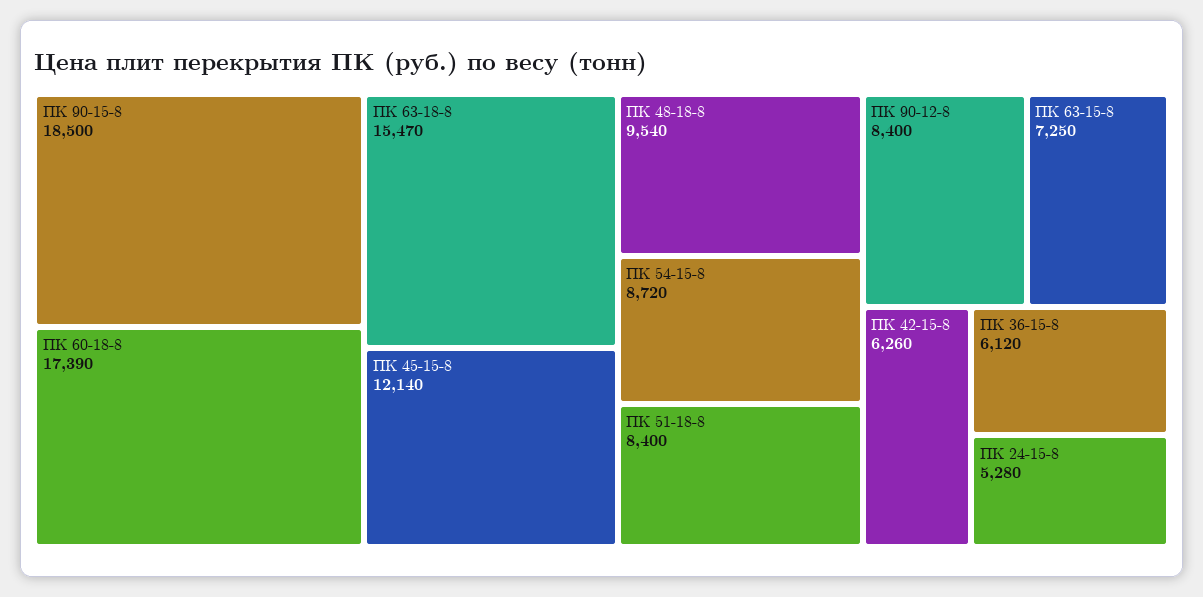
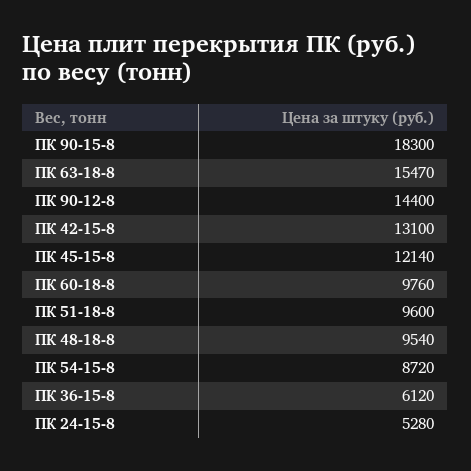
  {
-   "ПК 90-15-8": 18500,
+   "ПК 90-15-8": 18300,
-   "ПК 60-18-8": 17390,
+   "ПК 60-18-8": 9760,
    "ПК 63-18-8": 15470,
    "ПК 45-15-8": 12140,
    "ПК 48-18-8": 9540,
    "ПК 54-15-8": 8720,
-   "ПК 51-18-8": 8400,
+   "ПК 51-18-8": 9600,
-   "ПК 90-12-8": 8400,
+   "ПК 90-12-8": 14400,
-   "ПК 63-15-8": 7250,
-   "ПК 42-15-8": 6260,
+   "ПК 42-15-8": 13100,
    "ПК 36-15-8": 6120,
    "ПК 24-15-8": 5280
  }

